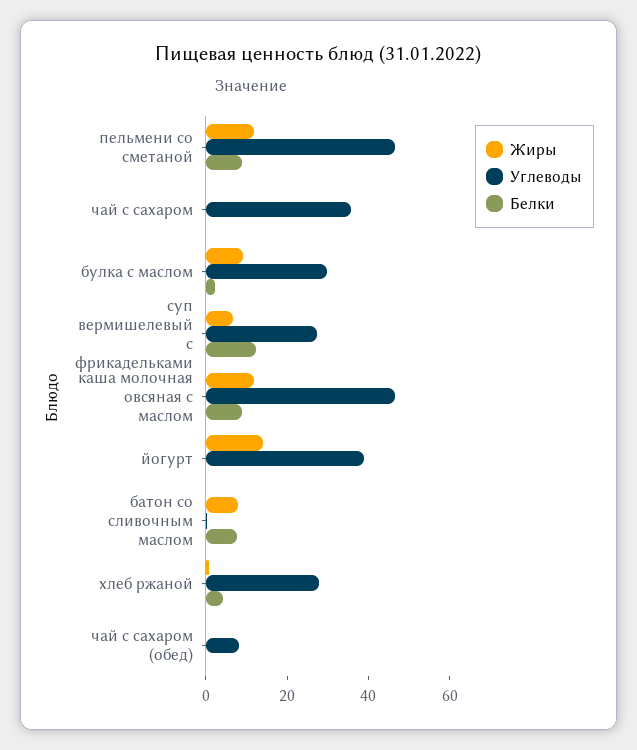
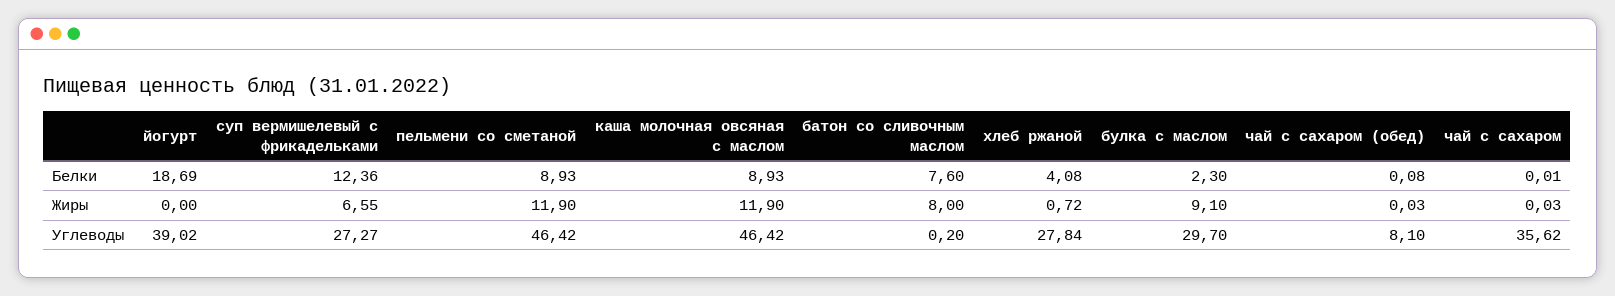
  {
    "Жиры": {
      "пельмени со сметаной": 11.9,
      "чай с сахаром": 0.03,
      "булка с маслом": 9.1,
      "суп вермишелевый с фрикадельками": 6.55,
      "каша молочная овсяная с маслом": 11.9,
-     "йогурт": 15,
+     "йогурт": 0,
      "батон со сливочным маслом": 8,
      "хлеб ржаной": 0.72,
      "чай с сахаром (обед)": 0.03
    },
    "Углеводы": {
      "пельмени со сметаной": 46.42,
      "чай с сахаром": 35.62,
      "булка с маслом": 29.7,
      "суп вермишелевый с фрикадельками": 27.27,
      "каша молочная овсяная с маслом": 46.42,
      "йогурт": 39.02,
      "батон со сливочным маслом": 0.2,
      "хлеб ржаной": 27.84,
      "чай с сахаром (обед)": 8.1
    },
    "Белки": {
      "пельмени со сметаной": 8.93,
      "чай с сахаром": 0.01,
      "булка с маслом": 2.3,
      "суп вермишелевый с фрикадельками": 12.36,
      "каша молочная овсяная с маслом": 8.93,
-     "йогурт": 0,
+     "йогурт": 18.69,
      "батон со сливочным маслом": 7.6,
      "хлеб ржаной": 4.08,
      "чай с сахаром (обед)": 0.08
    }
  }

